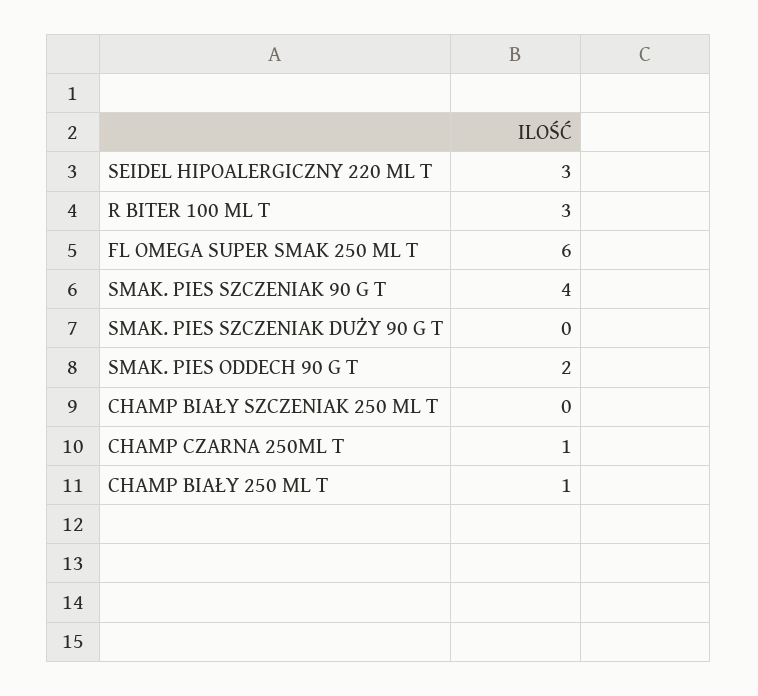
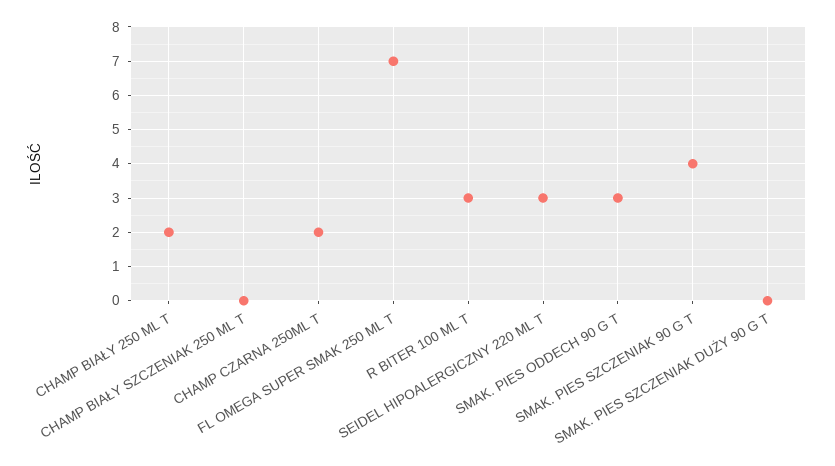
  {
    "SEIDEL HIPOALERGICZNY 220 ML T": 3,
    "R BITER 100 ML T": 3,
-   "FL OMEGA SUPER SMAK 250 ML T": 6,
+   "FL OMEGA SUPER SMAK 250 ML T": 7,
    "SMAK. PIES SZCZENIAK 90 G T": 4,
    "SMAK. PIES SZCZENIAK DUŻY 90 G T": 0,
-   "SMAK. PIES ODDECH 90 G T": 2,
+   "SMAK. PIES ODDECH 90 G T": 3,
    "CHAMP BIAŁY SZCZENIAK 250 ML T": 0,
-   "CHAMP CZARNA 250ML T": 1,
+   "CHAMP CZARNA 250ML T": 2,
-   "CHAMP BIAŁY 250 ML T": 1
+   "CHAMP BIAŁY 250 ML T": 2
  }

